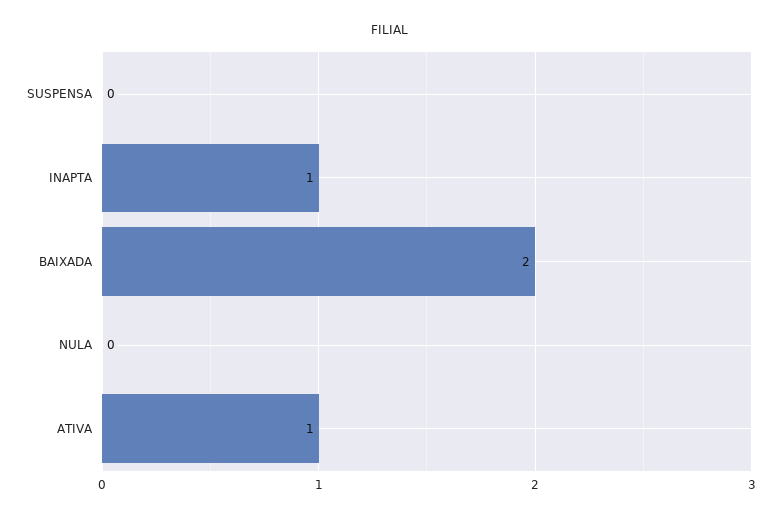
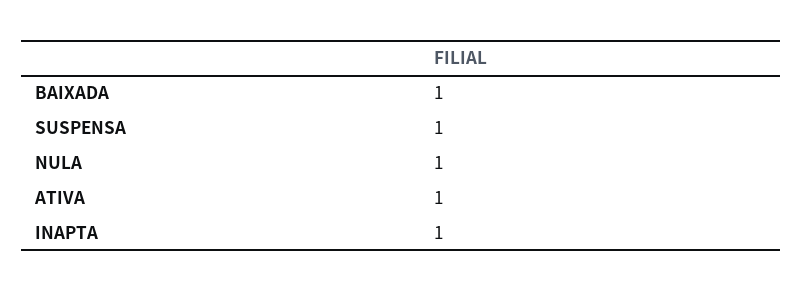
  {
-   "SUSPENSA": 0,
+   "SUSPENSA": 1,
    "INAPTA": 1,
-   "BAIXADA": 2,
+   "BAIXADA": 1,
-   "NULA": 0,
+   "NULA": 1,
    "ATIVA": 1
  }

